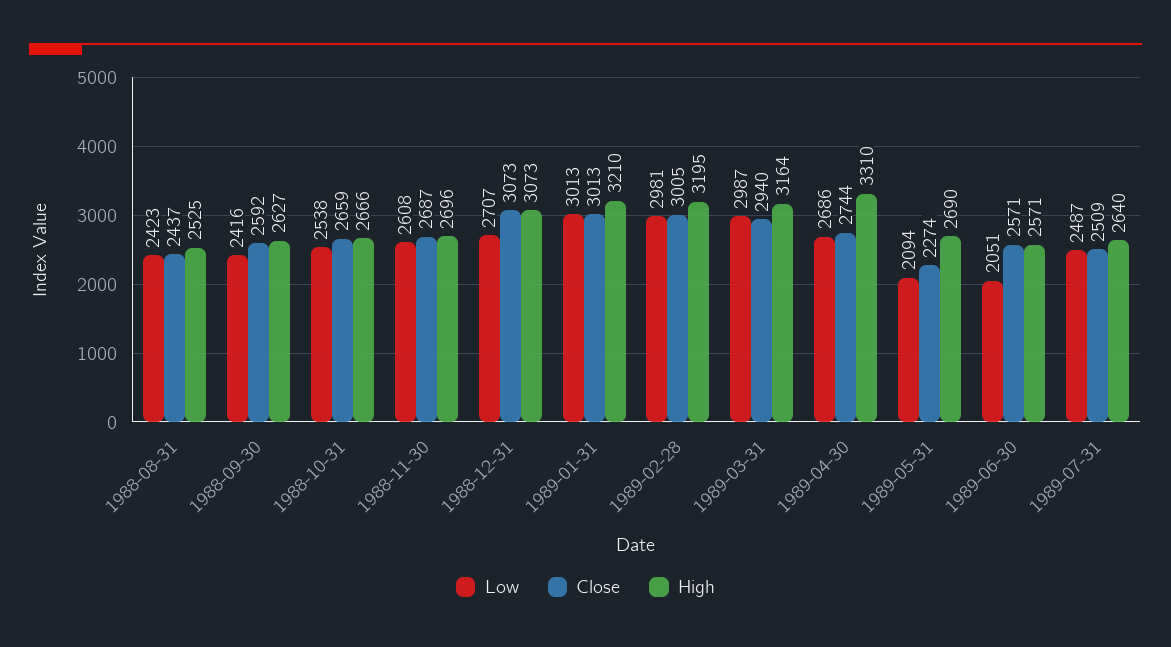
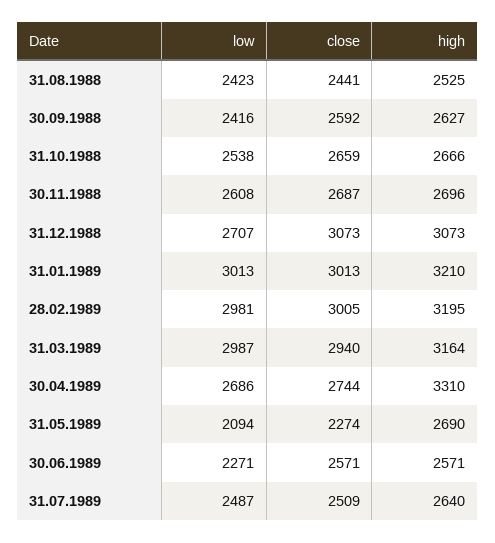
  {
    "Low": {
      "1988-08-31": 2423,
      "1988-09-30": 2416,
      "1988-10-31": 2538,
      "1988-11-30": 2608,
      "1988-12-31": 2707,
      "1989-01-31": 3013,
      "1989-02-28": 2981,
      "1989-03-31": 2987,
      "1989-04-30": 2686,
      "1989-05-31": 2094,
-     "1989-06-30": 2051,
+     "1989-06-30": 2271,
      "1989-07-31": 2487
    },
    "Close": {
-     "1988-08-31": 2437,
+     "1988-08-31": 2441,
      "1988-09-30": 2592,
      "1988-10-31": 2659,
      "1988-11-30": 2687,
      "1988-12-31": 3073,
      "1989-01-31": 3013,
      "1989-02-28": 3005,
      "1989-03-31": 2940,
      "1989-04-30": 2744,
      "1989-05-31": 2274,
      "1989-06-30": 2571,
      "1989-07-31": 2509
    },
    "High": {
      "1988-08-31": 2525,
      "1988-09-30": 2627,
      "1988-10-31": 2666,
      "1988-11-30": 2696,
      "1988-12-31": 3073,
      "1989-01-31": 3210,
      "1989-02-28": 3195,
      "1989-03-31": 3164,
      "1989-04-30": 3310,
      "1989-05-31": 2690,
      "1989-06-30": 2571,
      "1989-07-31": 2640
    }
  }

